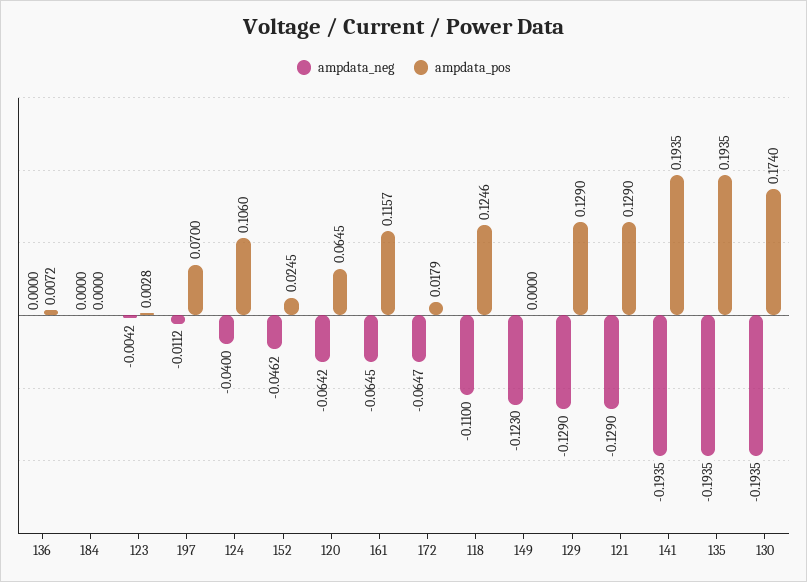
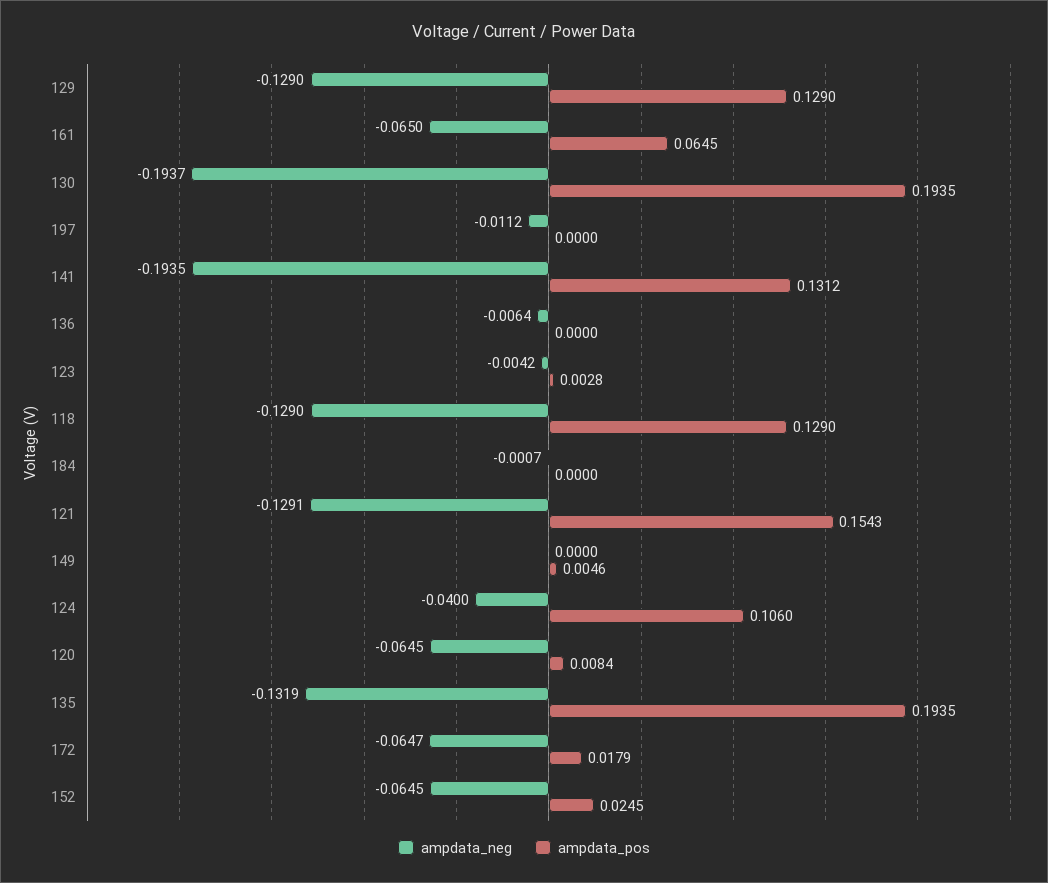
  {
    "ampdata_neg": {
-     "136": 0,
+     "136": -0.0064,
-     "184": 0,
+     "184": -0.0007,
      "123": -0.0042,
      "197": -0.0112,
      "124": -0.04,
-     "152": -0.0462,
+     "152": -0.0645,
-     "120": -0.0642,
+     "120": -0.0645,
-     "161": -0.0645,
+     "161": -0.065,
      "172": -0.0647,
-     "118": -0.11,
+     "118": -0.129,
-     "149": -0.123,
+     "149": 0,
      "129": -0.129,
-     "121": -0.129,
+     "121": -0.1291,
      "141": -0.1935,
-     "135": -0.1935,
+     "135": -0.1319,
-     "130": -0.1935
+     "130": -0.1937
    },
    "ampdata_pos": {
-     "136": 0.0072,
+     "136": 0,
      "184": 0,
      "123": 0.0028,
-     "197": 0.07,
+     "197": 0,
      "124": 0.106,
      "152": 0.0245,
-     "120": 0.0645,
+     "120": 0.0084,
-     "161": 0.1157,
+     "161": 0.0645,
      "172": 0.0179,
-     "118": 0.1246,
+     "118": 0.129,
-     "149": 0,
+     "149": 0.0046,
      "129": 0.129,
-     "121": 0.129,
+     "121": 0.1543,
-     "141": 0.1935,
+     "141": 0.1312,
      "135": 0.1935,
-     "130": 0.174
+     "130": 0.1935
    }
  }

